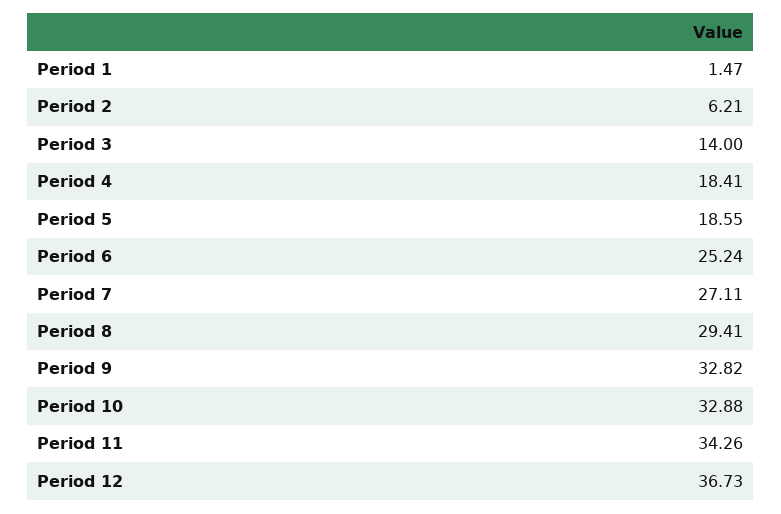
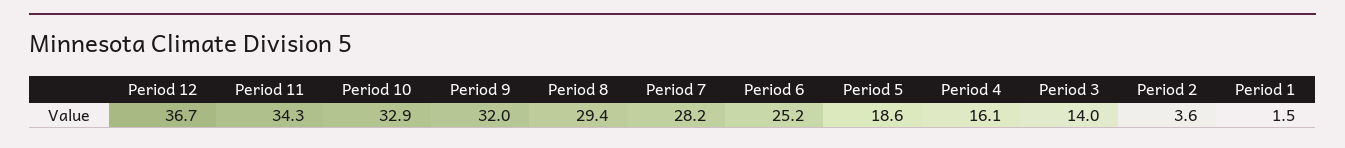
  {
    "Period 1": 1.47,
-   "Period 2": 6.21,
+   "Period 2": 3.6,
    "Period 3": 14,
-   "Period 4": 18.41,
+   "Period 4": 16.1,
    "Period 5": 18.55,
    "Period 6": 25.24,
-   "Period 7": 27.11,
+   "Period 7": 28.2,
    "Period 8": 29.41,
-   "Period 9": 32.82,
+   "Period 9": 32,
    "Period 10": 32.88,
    "Period 11": 34.26,
    "Period 12": 36.73
  }

